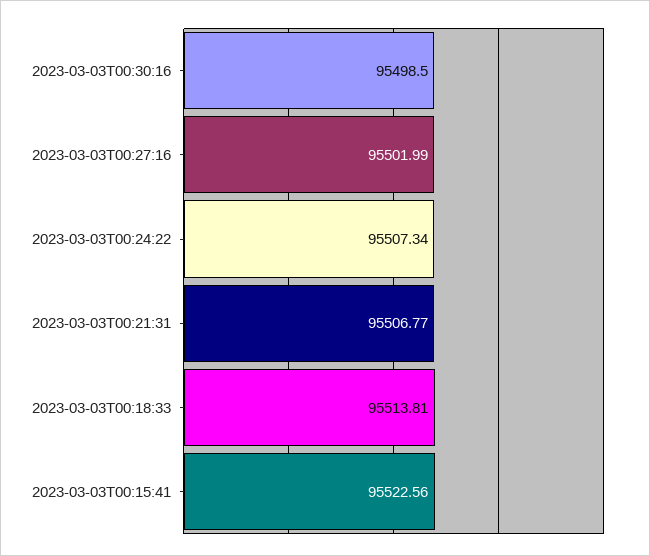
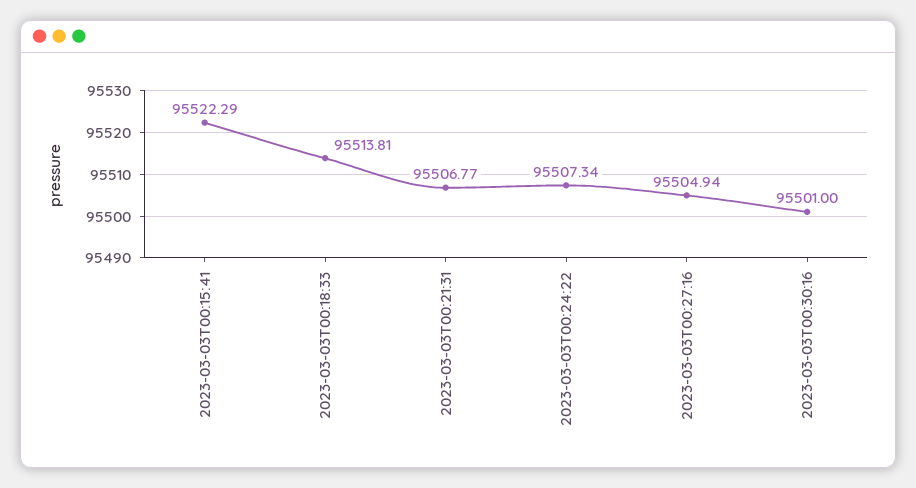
  {
-   "2023-03-03T00:30:16": 95498.5,
+   "2023-03-03T00:30:16": 95501,
-   "2023-03-03T00:27:16": 95501.99,
+   "2023-03-03T00:27:16": 95504.94,
    "2023-03-03T00:24:22": 95507.34,
    "2023-03-03T00:21:31": 95506.77,
    "2023-03-03T00:18:33": 95513.81,
-   "2023-03-03T00:15:41": 95522.56
+   "2023-03-03T00:15:41": 95522.29
  }

